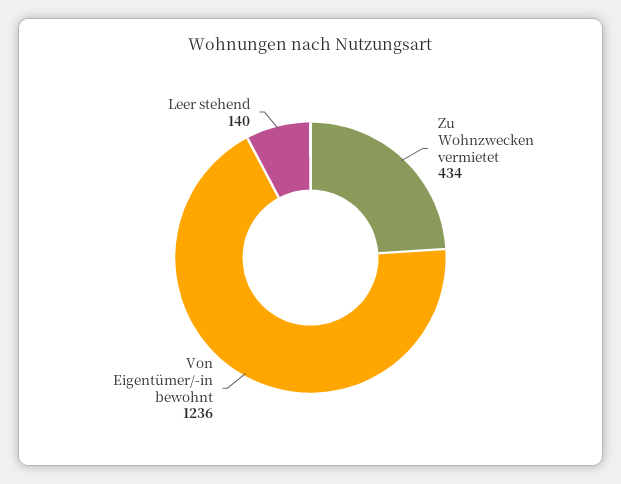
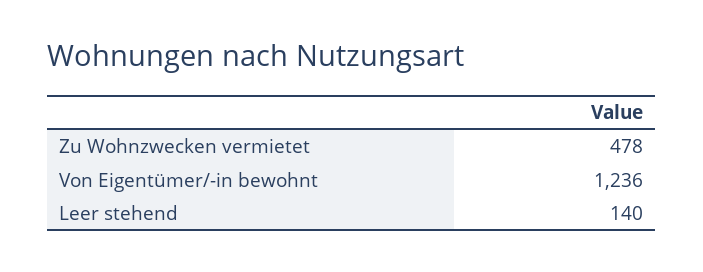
  {
-   "Zu Wohnzwecken vermietet": 434,
+   "Zu Wohnzwecken vermietet": 478,
    "Von Eigentümer/-in bewohnt": 1236,
    "Leer stehend": 140
  }

